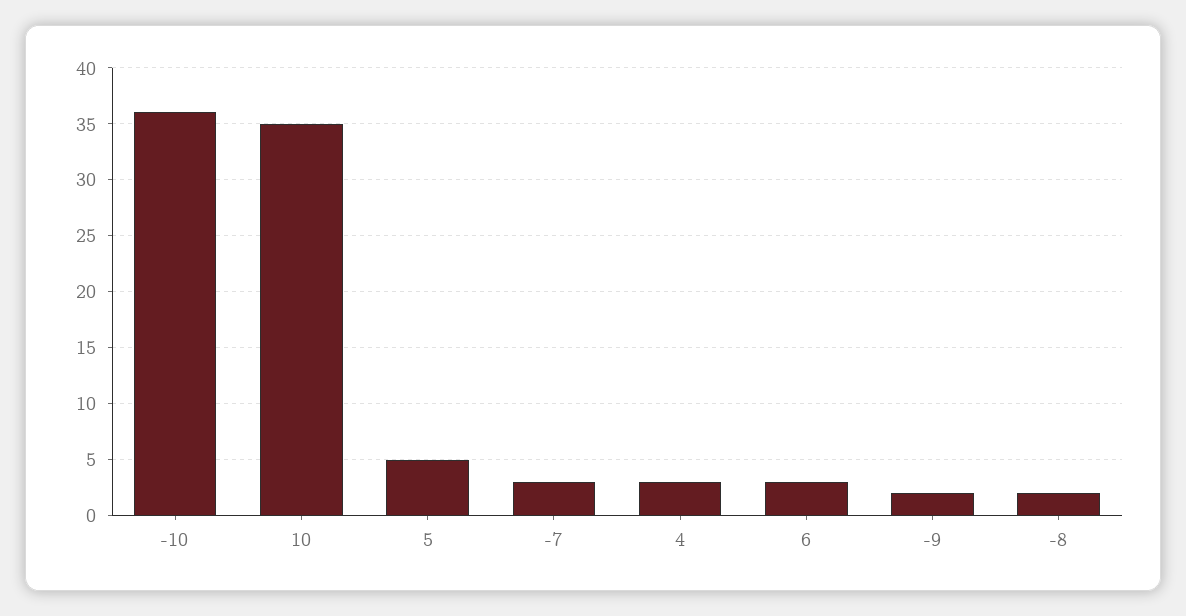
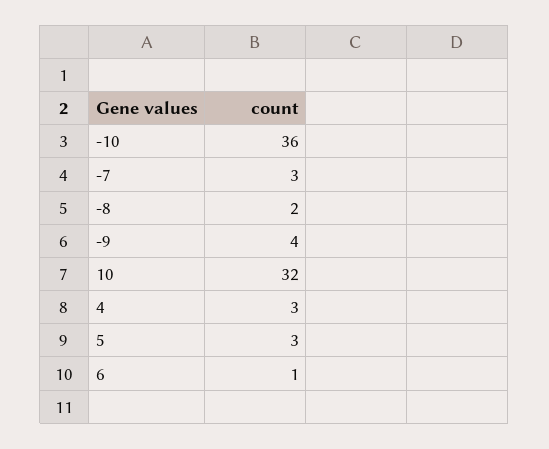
  {
    "-10": 36,
-   "10": 35,
+   "10": 32,
-   "5": 5,
+   "5": 3,
    "-7": 3,
    "4": 3,
-   "6": 3,
+   "6": 1,
-   "-9": 2,
+   "-9": 4,
    "-8": 2
  }

